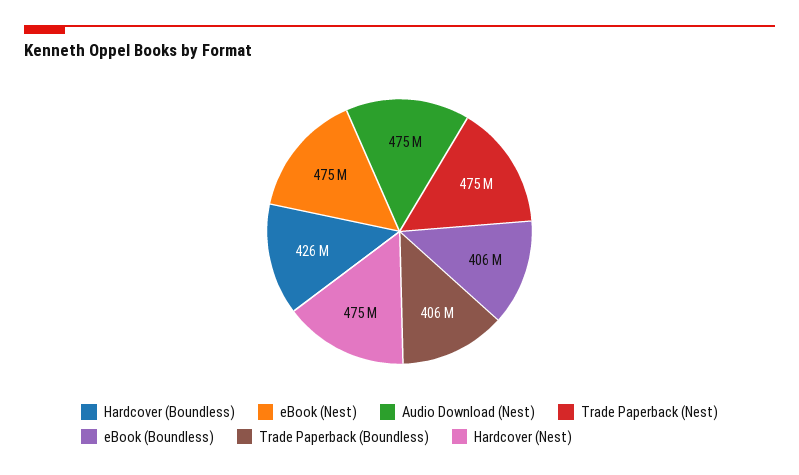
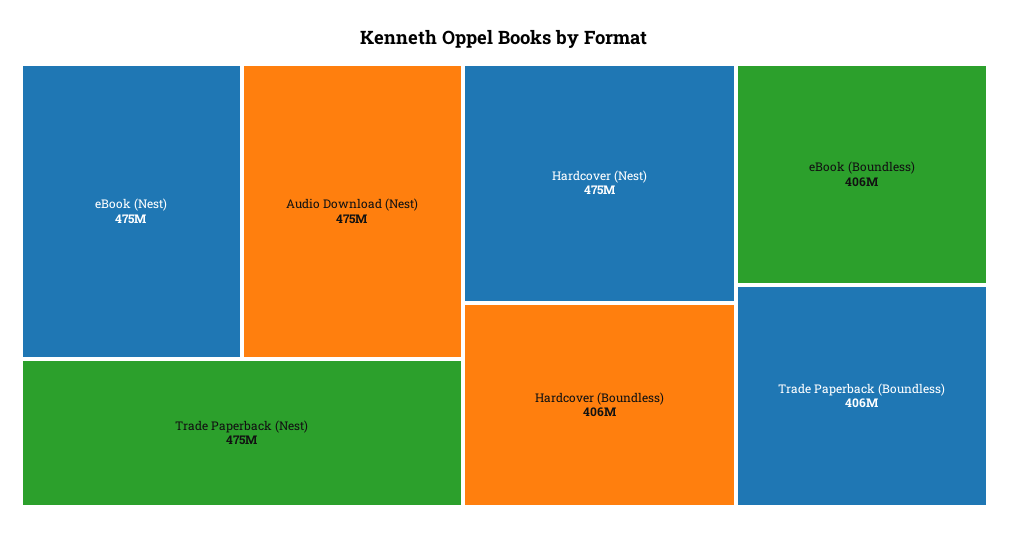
  {
-   "Hardcover (Boundless)": 426000000,
+   "Hardcover (Boundless)": 406000000,
    "eBook (Nest)": 475000000,
    "Audio Download (Nest)": 475000000,
    "Trade Paperback (Nest)": 475000000,
    "eBook (Boundless)": 406000000,
    "Trade Paperback (Boundless)": 406000000,
    "Hardcover (Nest)": 475000000
  }

